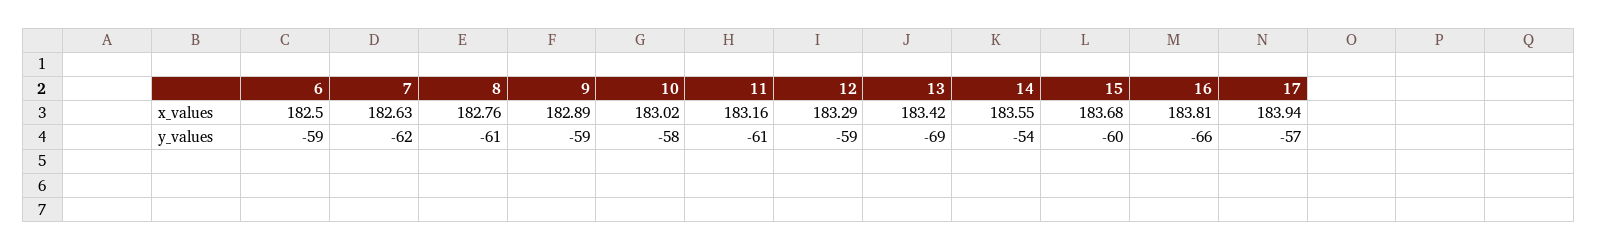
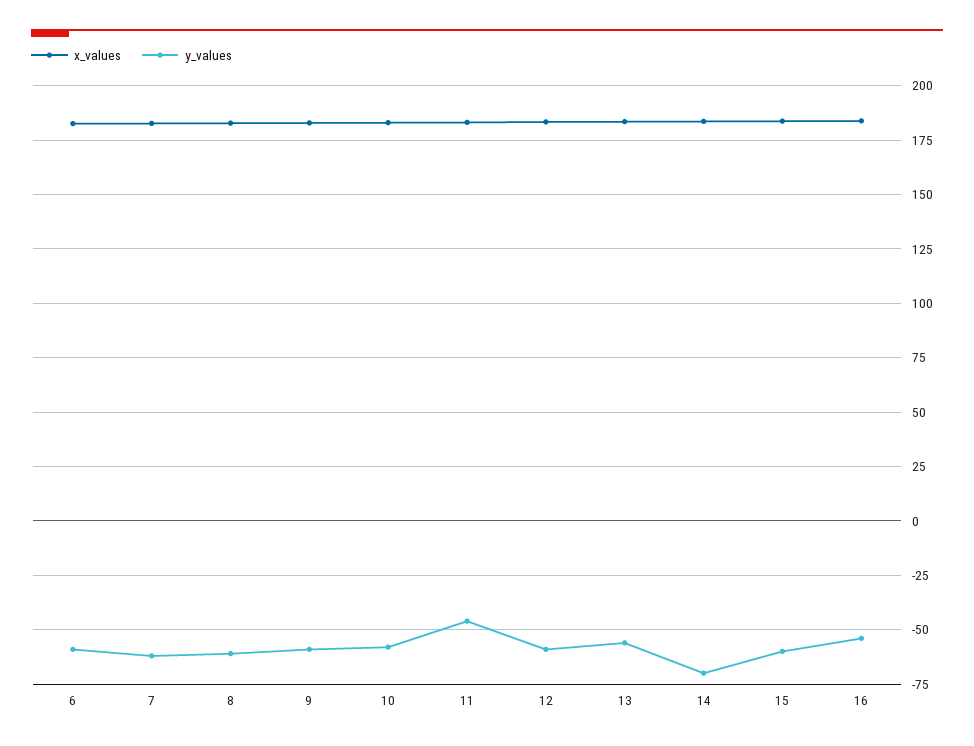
  {
    "x_values": {
      "6": 182.5,
      "7": 182.63,
      "8": 182.76,
      "9": 182.89,
      "10": 183.02,
      "11": 183.16,
      "12": 183.29,
      "13": 183.42,
      "14": 183.55,
      "15": 183.68,
-     "16": 183.81,
+     "16": 183.81
-     "17": 183.94
    },
    "y_values": {
      "6": -59,
      "7": -62,
      "8": -61,
      "9": -59,
      "10": -58,
-     "11": -61,
+     "11": -45,
      "12": -59,
-     "13": -69,
+     "13": -55,
-     "14": -54,
+     "14": -70,
      "15": -60,
-     "16": -66,
+     "16": -55
-     "17": -57
    }
  }

